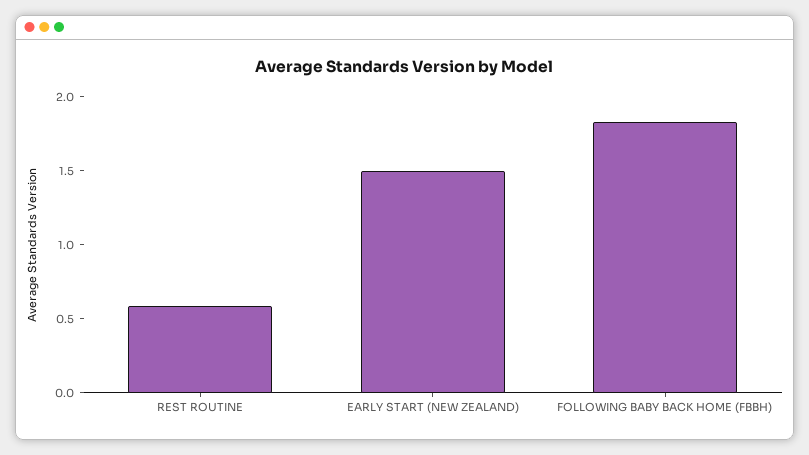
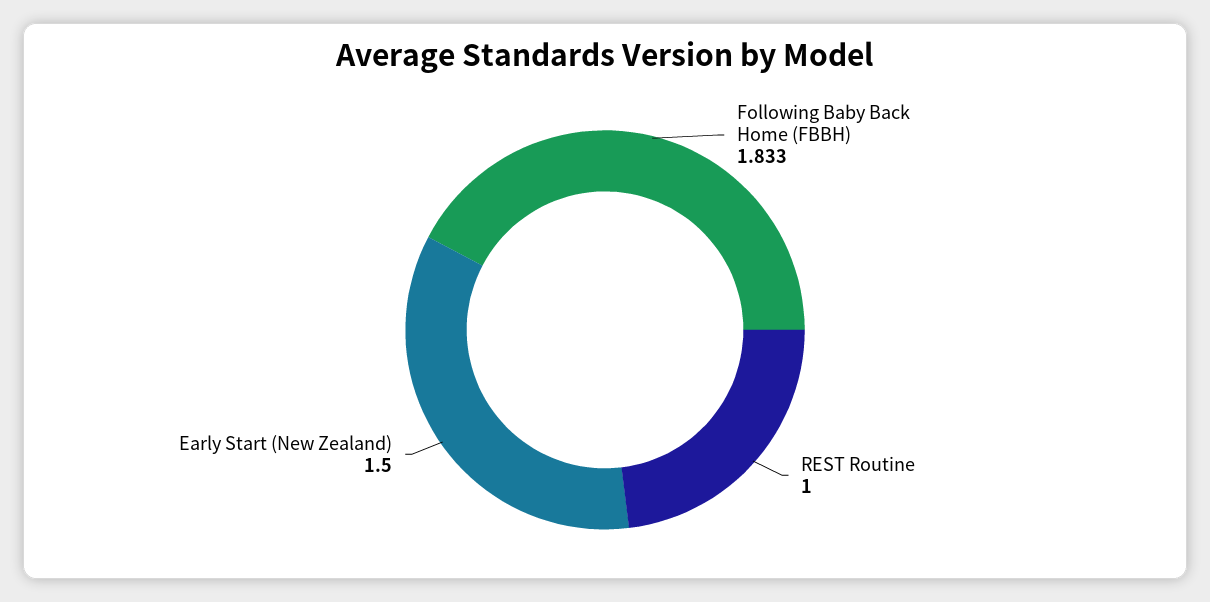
  {
-   "REST ROUTINE": 0.6,
+   "REST ROUTINE": 1,
    "EARLY START (NEW ZEALAND)": 1.5,
    "FOLLOWING BABY BACK HOME (FBBH)": 1.833
  }

